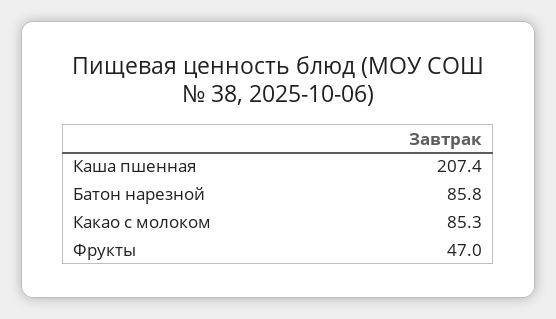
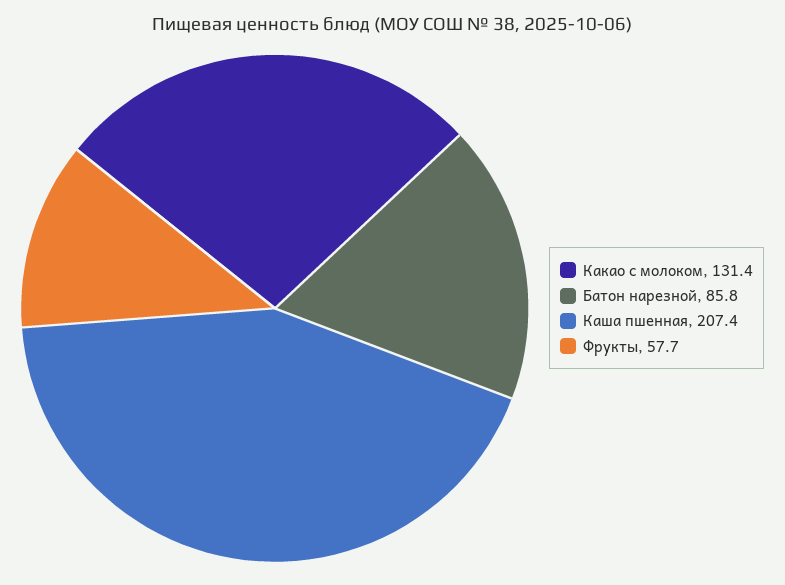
  {
    "Каша пшенная": 207.4,
    "Батон нарезной": 85.8,
-   "Какао с молоком": 85.3,
+   "Какао с молоком": 131.4,
-   "Фрукты": 47
+   "Фрукты": 57.7
  }

